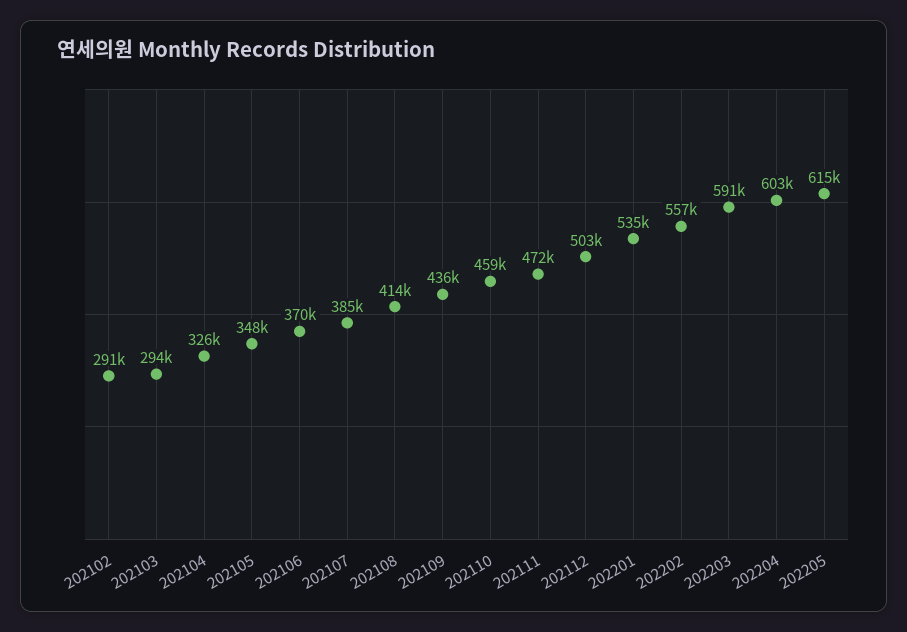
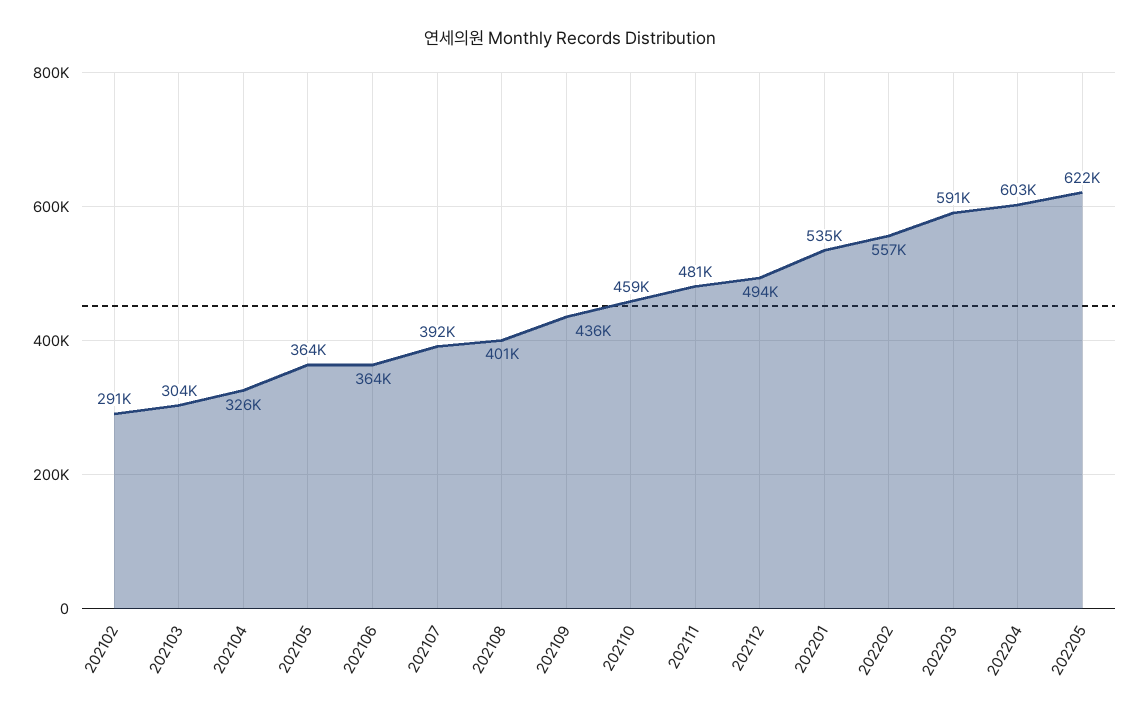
  {
    "202102": 291000,
-   "202103": 294000,
+   "202103": 304000,
    "202104": 326000,
-   "202105": 348000,
+   "202105": 364000,
-   "202106": 370000,
+   "202106": 364000,
-   "202107": 385000,
+   "202107": 392000,
-   "202108": 414000,
+   "202108": 401000,
    "202109": 436000,
    "202110": 459000,
-   "202111": 472000,
+   "202111": 481000,
-   "202112": 503000,
+   "202112": 494000,
    "202201": 535000,
    "202202": 557000,
    "202203": 591000,
    "202204": 603000,
-   "202205": 615000
+   "202205": 622000
  }

